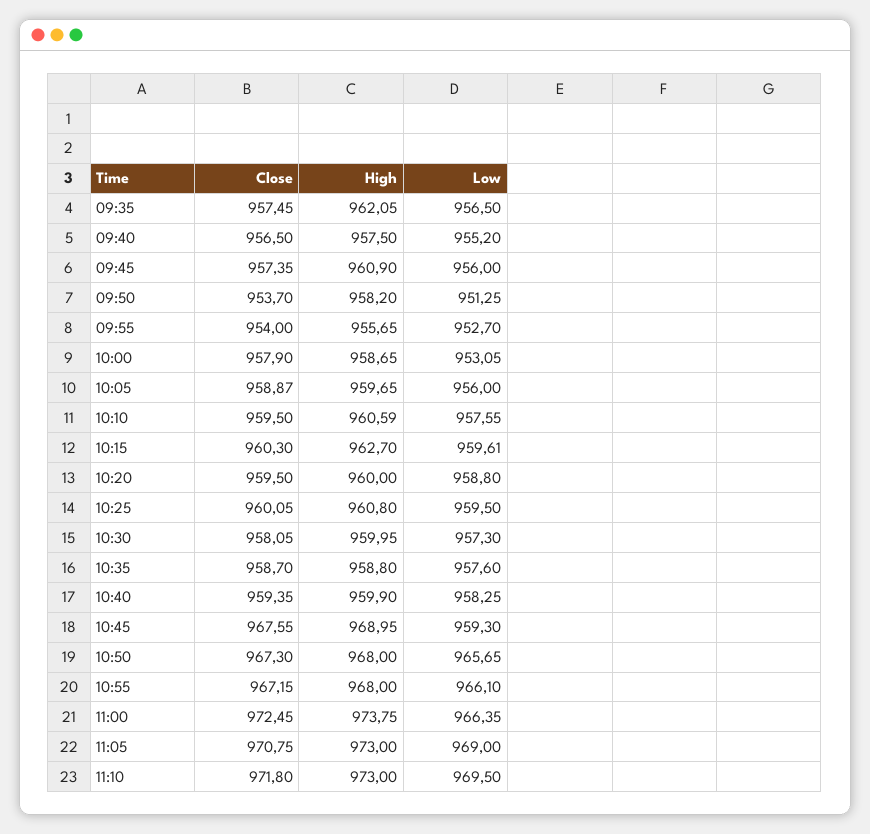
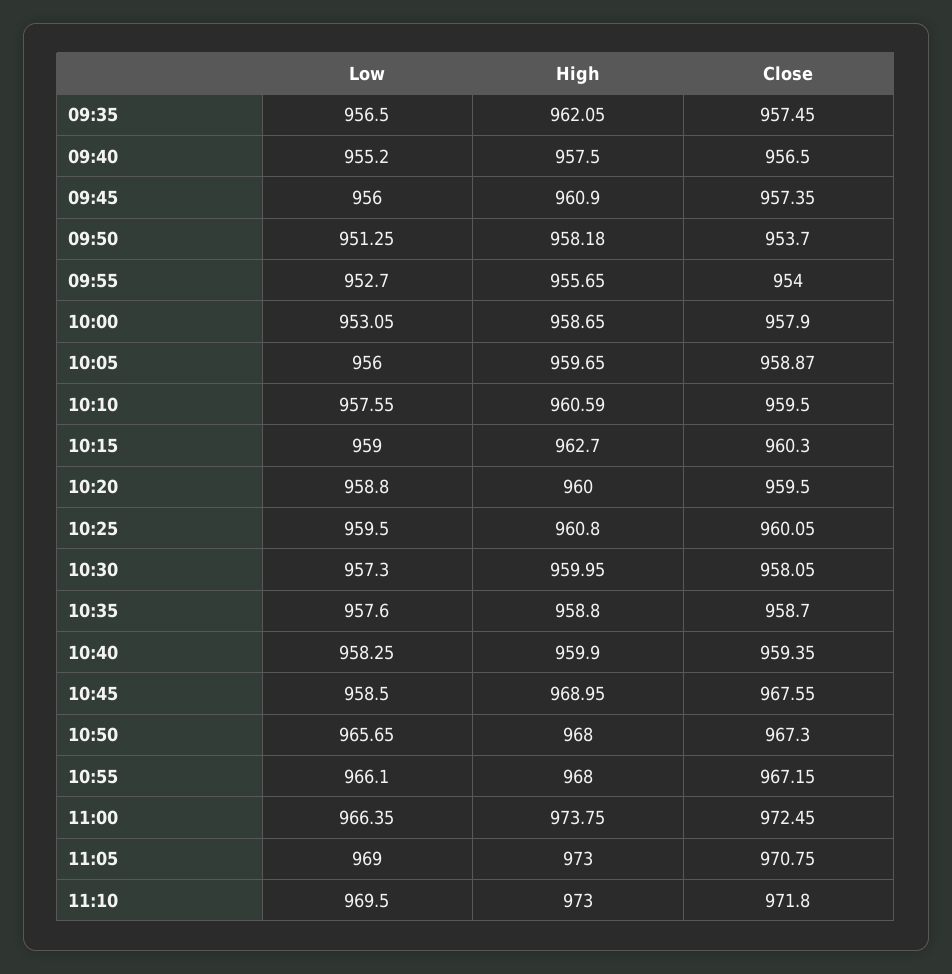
  {
    "Close": {
      "09:35": 957.45,
      "09:40": 956.5,
      "09:45": 957.35,
      "09:50": 953.7,
      "09:55": 954,
      "10:00": 957.9,
      "10:05": 958.87,
      "10:10": 959.5,
      "10:15": 960.3,
      "10:20": 959.5,
      "10:25": 960.05,
      "10:30": 958.05,
      "10:35": 958.7,
      "10:40": 959.35,
      "10:45": 967.55,
      "10:50": 967.3,
      "10:55": 967.15,
      "11:00": 972.45,
      "11:05": 970.75,
      "11:10": 971.8
    },
    "High": {
      "09:35": 962.05,
      "09:40": 957.5,
      "09:45": 960.9,
-     "09:50": 958.2,
+     "09:50": 958.18,
      "09:55": 955.65,
      "10:00": 958.65,
      "10:05": 959.65,
      "10:10": 960.59,
      "10:15": 962.7,
      "10:20": 960,
      "10:25": 960.8,
      "10:30": 959.95,
      "10:35": 958.8,
      "10:40": 959.9,
      "10:45": 968.95,
      "10:50": 968,
      "10:55": 968,
      "11:00": 973.75,
      "11:05": 973,
      "11:10": 973
    },
    "Low": {
      "09:35": 956.5,
      "09:40": 955.2,
      "09:45": 956,
      "09:50": 951.25,
      "09:55": 952.7,
      "10:00": 953.05,
      "10:05": 956,
      "10:10": 957.55,
-     "10:15": 959.61,
+     "10:15": 959,
      "10:20": 958.8,
      "10:25": 959.5,
      "10:30": 957.3,
      "10:35": 957.6,
      "10:40": 958.25,
-     "10:45": 959.3,
+     "10:45": 958.5,
      "10:50": 965.65,
      "10:55": 966.1,
      "11:00": 966.35,
      "11:05": 969,
      "11:10": 969.5
    }
  }

